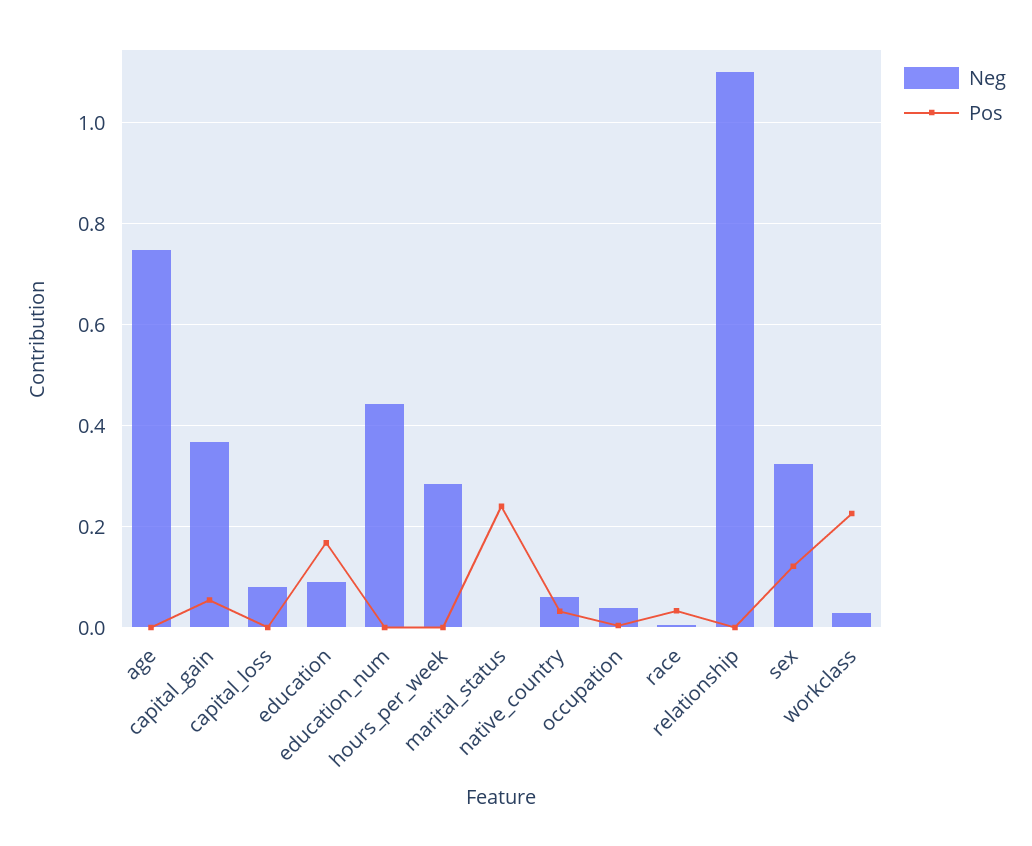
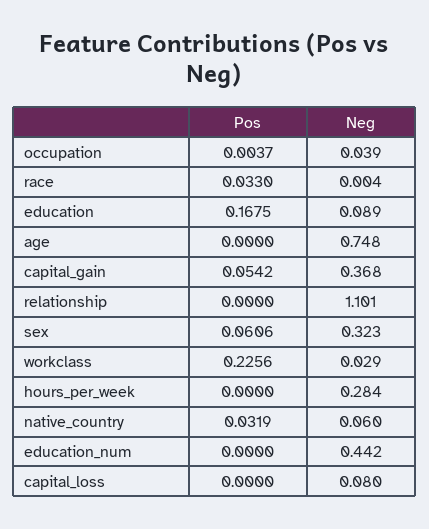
  {
    "Neg": {
      "age": 0.748,
      "capital_gain": 0.368,
      "capital_loss": 0.08,
      "education": 0.089,
      "education_num": 0.442,
      "hours_per_week": 0.284,
-     "marital_status": 0,
      "native_country": 0.06,
      "occupation": 0.039,
      "race": 0.004,
      "relationship": 1.101,
      "sex": 0.323,
      "workclass": 0.029
    },
    "Pos": {
      "age": 0,
      "capital_gain": 0.0542,
      "capital_loss": 0,
      "education": 0.1675,
      "education_num": 0,
      "hours_per_week": 0,
-     "marital_status": 0.24,
      "native_country": 0.0319,
      "occupation": 0.0037,
      "race": 0.033,
      "relationship": 0,
-     "sex": 0.12,
+     "sex": 0.0606,
      "workclass": 0.2256
    }
  }

